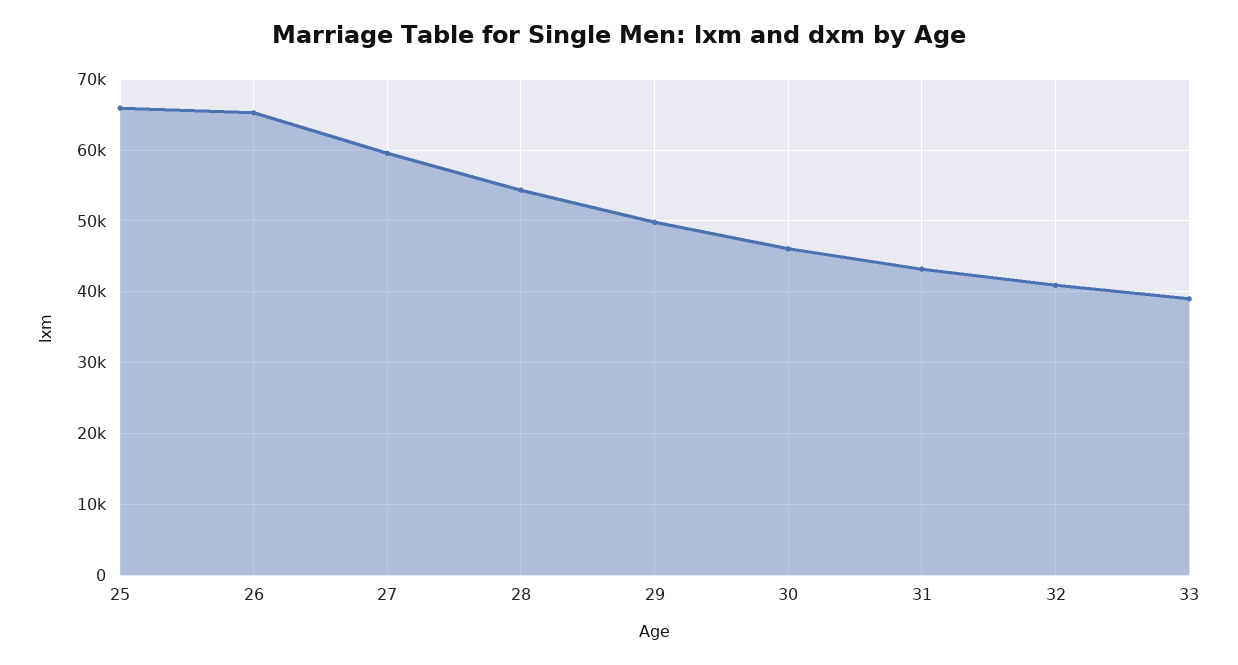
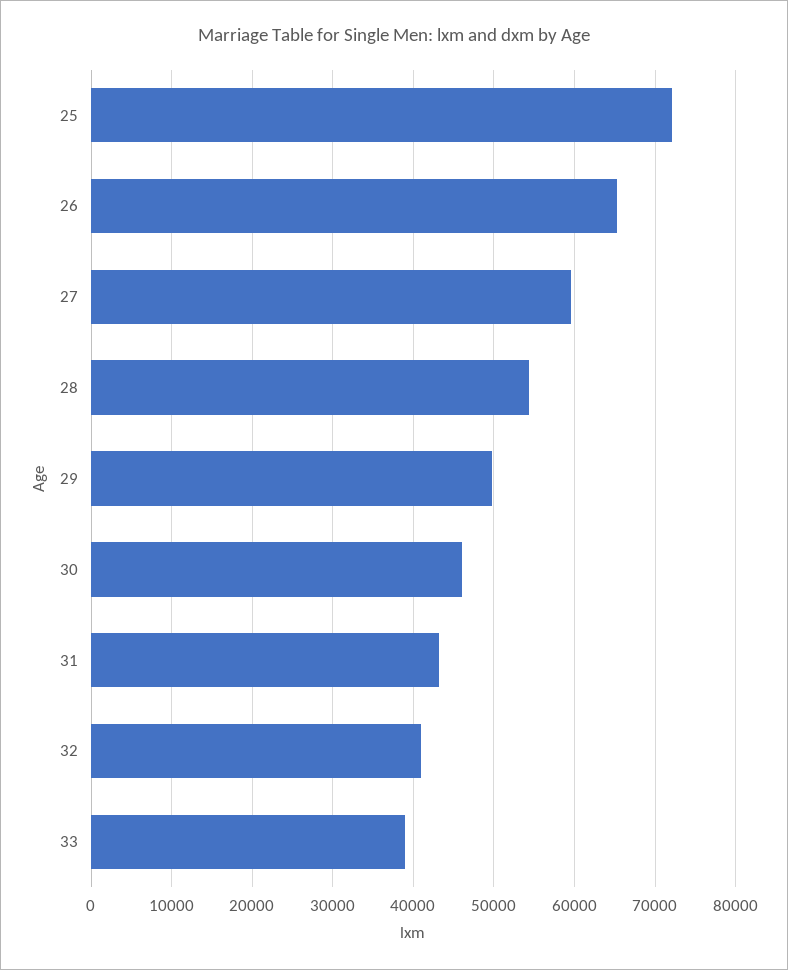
  {
-   "25": 66000,
+   "25": 72000,
    "26": 65000,
    "27": 60000,
    "28": 54000,
    "29": 50000,
    "30": 46000,
    "31": 43000,
    "32": 41000,
    "33": 39000
  }

